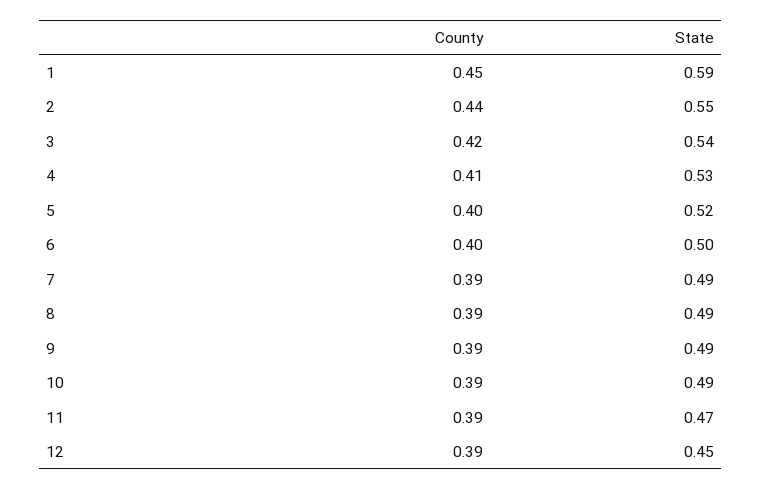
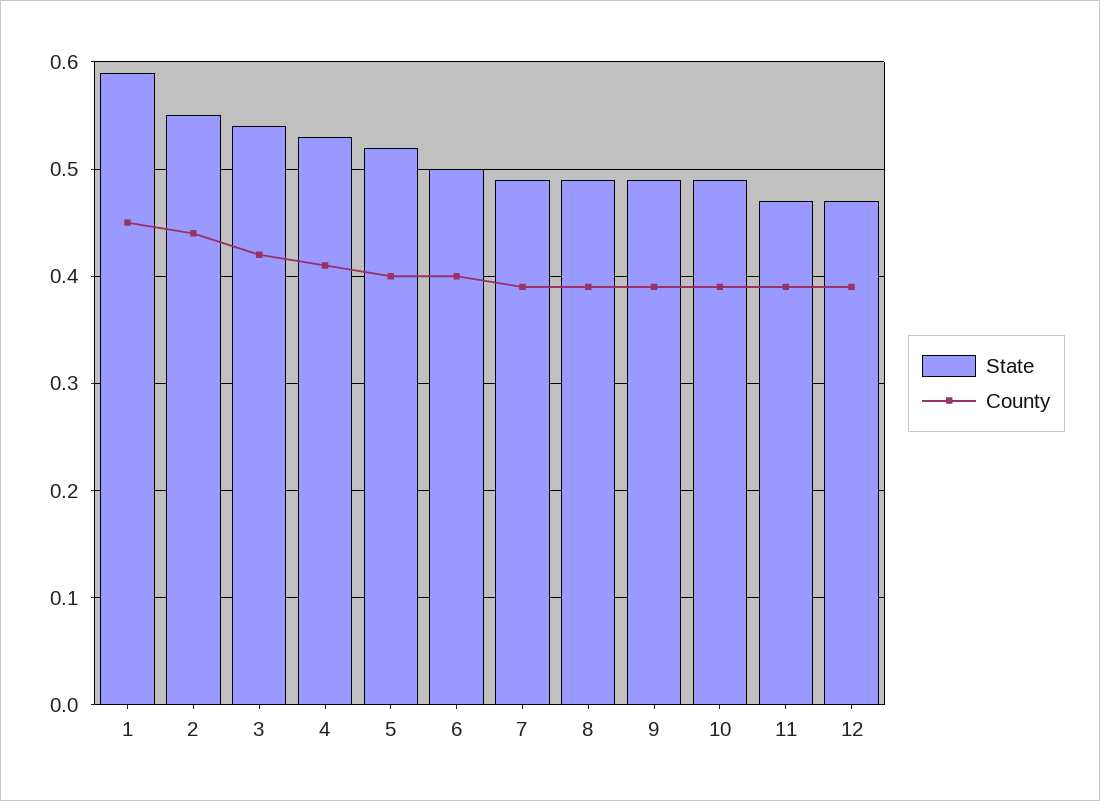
  {
    "County": {
      "1": 0.45,
      "2": 0.44,
      "3": 0.42,
      "4": 0.41,
      "5": 0.4,
      "6": 0.4,
      "7": 0.39,
      "8": 0.39,
      "9": 0.39,
      "10": 0.39,
      "11": 0.39,
      "12": 0.39
    },
    "State": {
      "1": 0.59,
      "2": 0.55,
      "3": 0.54,
      "4": 0.53,
      "5": 0.52,
      "6": 0.5,
      "7": 0.49,
      "8": 0.49,
      "9": 0.49,
      "10": 0.49,
      "11": 0.47,
-     "12": 0.45
+     "12": 0.47
    }
  }

